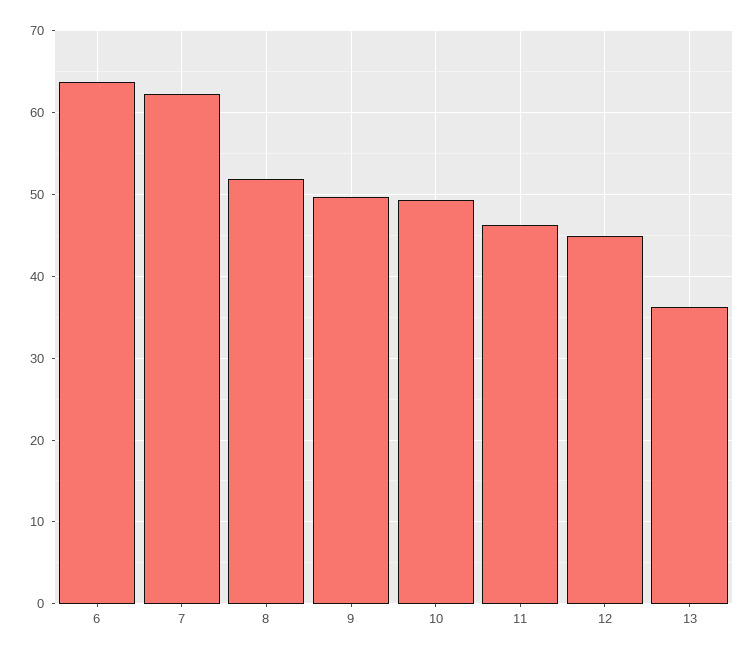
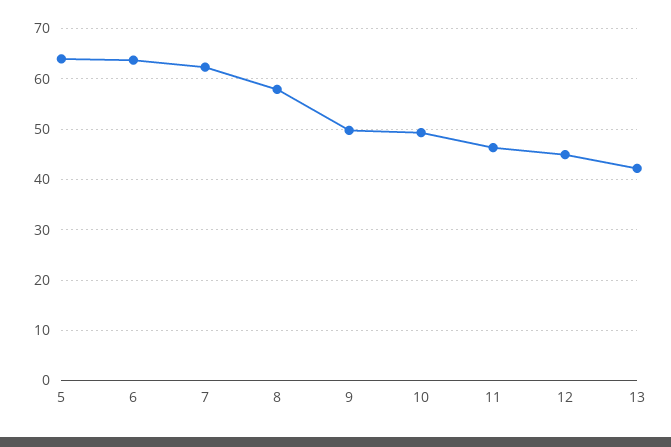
  {
    "6": 64,
    "7": 62,
-   "8": 52,
+   "8": 58,
    "9": 50,
    "10": 49,
    "11": 46,
    "12": 45,
-   "13": 36
+   "13": 42,
+   "5": 64
  }

